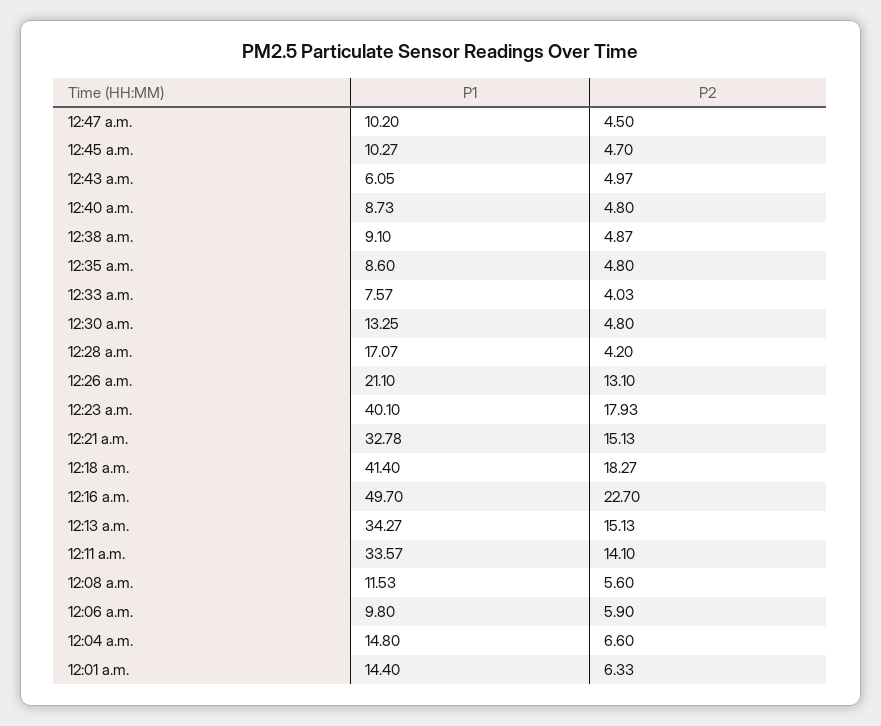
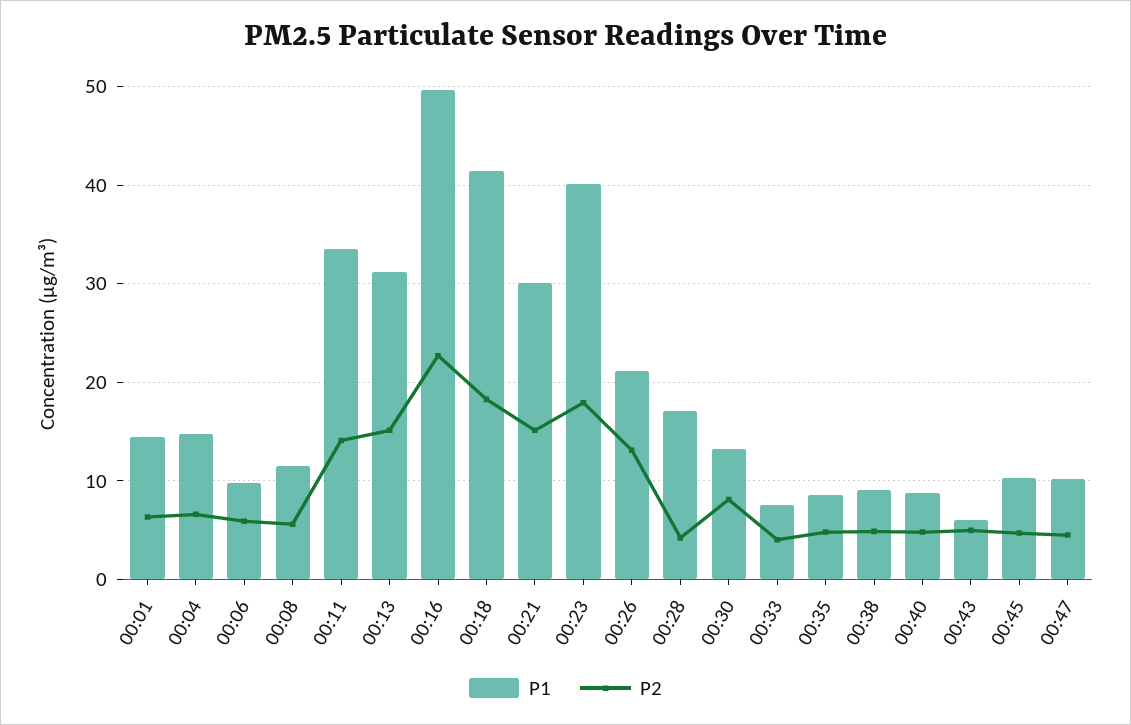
  {
    "P1": {
      "12:47 a.m.": 10.2,
      "12:45 a.m.": 10.27,
      "12:43 a.m.": 6.05,
      "12:40 a.m.": 8.73,
      "12:38 a.m.": 9.1,
      "12:35 a.m.": 8.6,
      "12:33 a.m.": 7.57,
      "12:30 a.m.": 13.25,
      "12:28 a.m.": 17.07,
      "12:26 a.m.": 21.1,
      "12:23 a.m.": 40.1,
-     "12:21 a.m.": 32.78,
+     "12:21 a.m.": 30,
      "12:18 a.m.": 41.4,
      "12:16 a.m.": 49.7,
-     "12:13 a.m.": 34.27,
+     "12:13 a.m.": 31,
      "12:11 a.m.": 33.57,
      "12:08 a.m.": 11.53,
      "12:06 a.m.": 9.8,
      "12:04 a.m.": 14.8,
      "12:01 a.m.": 14.4
    },
    "P2": {
      "12:47 a.m.": 4.5,
      "12:45 a.m.": 4.7,
      "12:43 a.m.": 4.97,
      "12:40 a.m.": 4.8,
      "12:38 a.m.": 4.87,
      "12:35 a.m.": 4.8,
      "12:33 a.m.": 4.03,
-     "12:30 a.m.": 4.8,
+     "12:30 a.m.": 8,
      "12:28 a.m.": 4.2,
      "12:26 a.m.": 13.1,
      "12:23 a.m.": 17.93,
      "12:21 a.m.": 15.13,
      "12:18 a.m.": 18.27,
      "12:16 a.m.": 22.7,
      "12:13 a.m.": 15.13,
      "12:11 a.m.": 14.1,
      "12:08 a.m.": 5.6,
      "12:06 a.m.": 5.9,
      "12:04 a.m.": 6.6,
      "12:01 a.m.": 6.33
    }
  }

